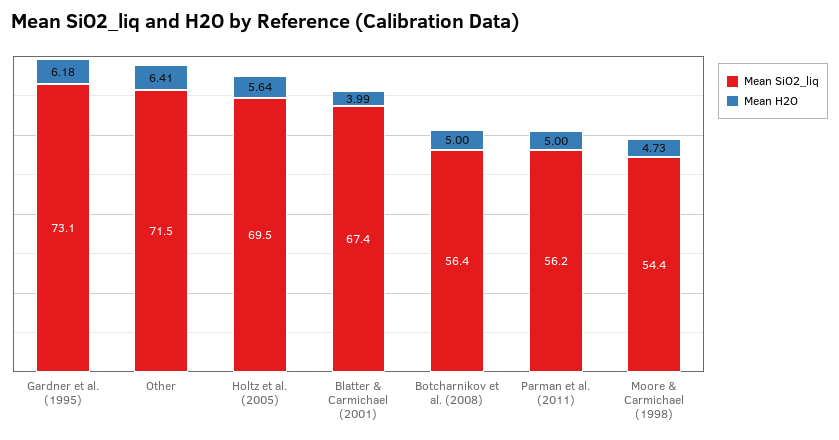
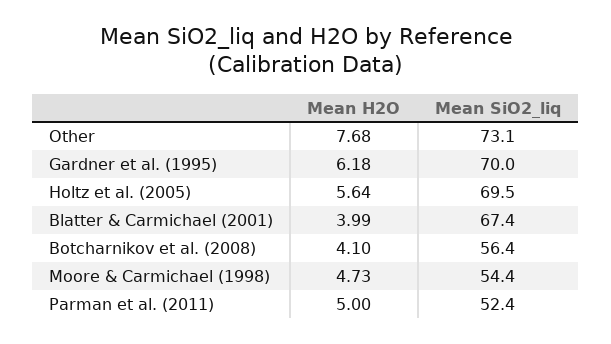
  {
    "Mean SiO2_liq": {
-     "Gardner et al. (1995)": 73.1,
+     "Gardner et al. (1995)": 70,
-     "Other": 71.5,
+     "Other": 73.1,
      "Holtz et al. (2005)": 69.5,
      "Blatter & Carmichael (2001)": 67.4,
      "Botcharnikov et al. (2008)": 56.4,
-     "Parman et al. (2011)": 56.2,
+     "Parman et al. (2011)": 52.4,
      "Moore & Carmichael (1998)": 54.4
    },
    "Mean H2O": {
      "Gardner et al. (1995)": 6.18,
-     "Other": 6.41,
+     "Other": 7.68,
      "Holtz et al. (2005)": 5.64,
      "Blatter & Carmichael (2001)": 3.99,
-     "Botcharnikov et al. (2008)": 5,
+     "Botcharnikov et al. (2008)": 4.1,
      "Parman et al. (2011)": 5,
      "Moore & Carmichael (1998)": 4.73
    }
  }

